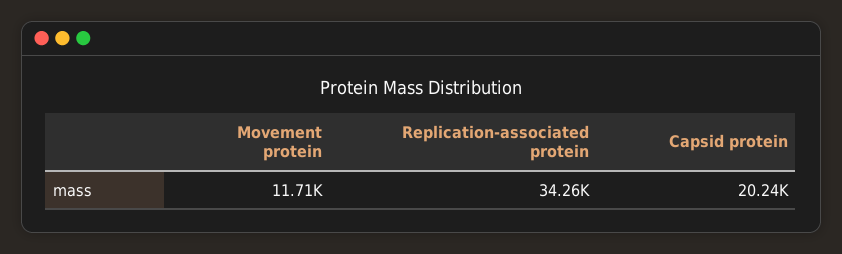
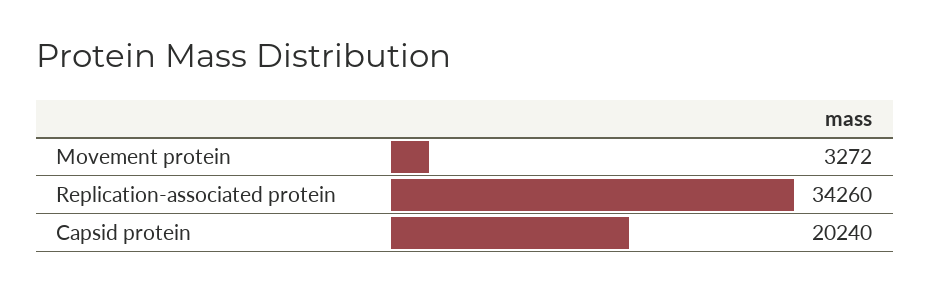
  {
-   "Movement protein": 11710,
+   "Movement protein": 3272,
    "Replication-associated protein": 34260,
    "Capsid protein": 20240
  }

